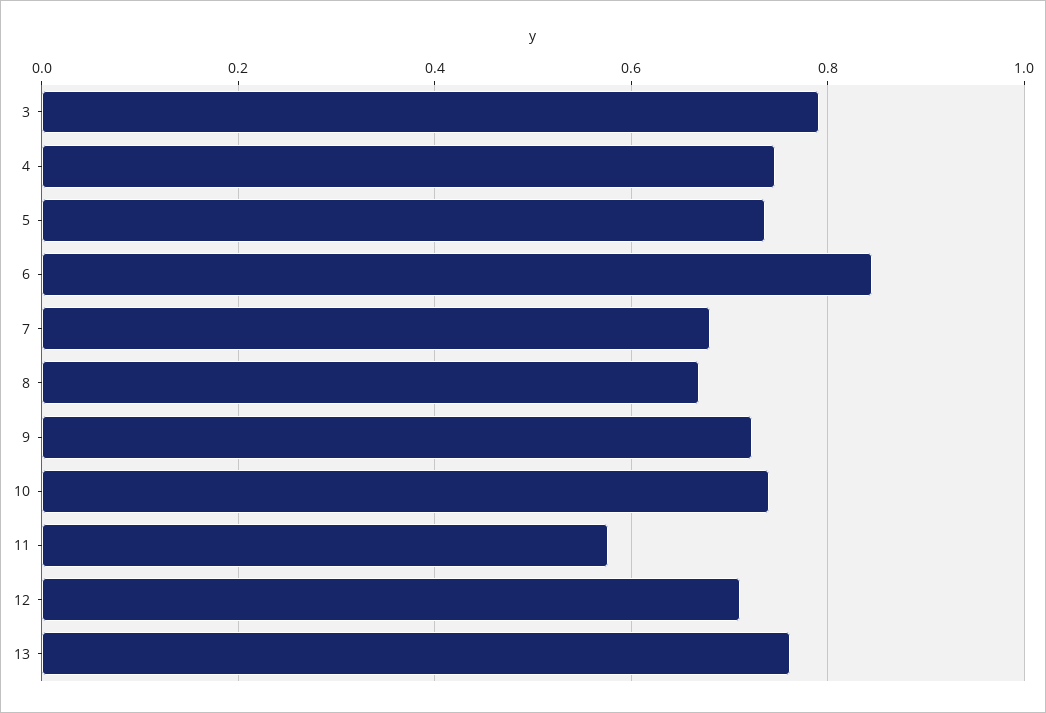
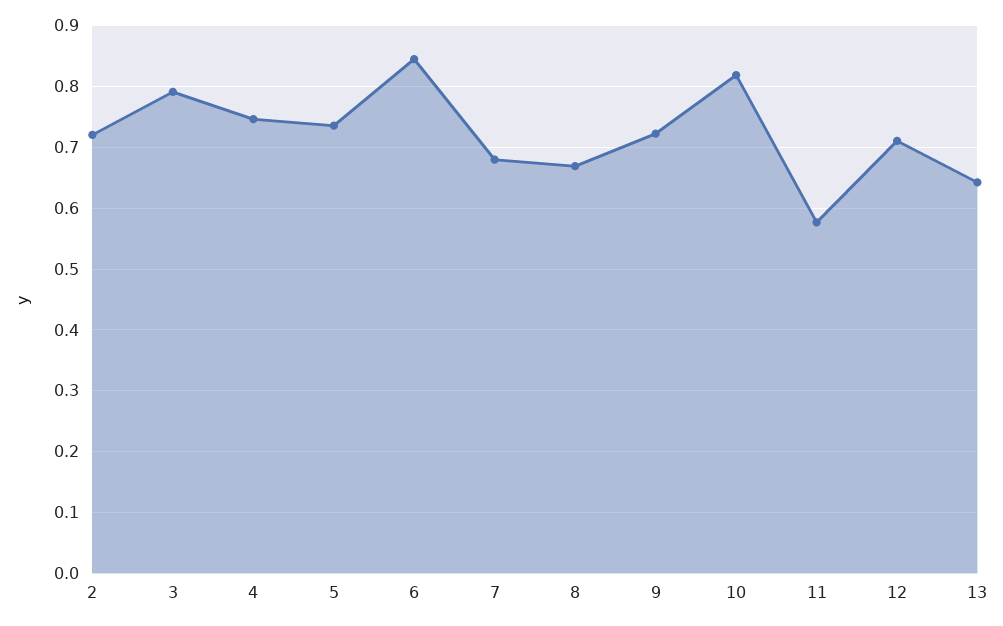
  {
    "3": 0.79,
    "4": 0.75,
    "5": 0.74,
    "6": 0.84,
    "7": 0.68,
    "8": 0.67,
    "9": 0.72,
-   "10": 0.74,
+   "10": 0.82,
    "11": 0.58,
    "12": 0.71,
-   "13": 0.76
+   "13": 0.64,
+   "2": 0.72
  }

